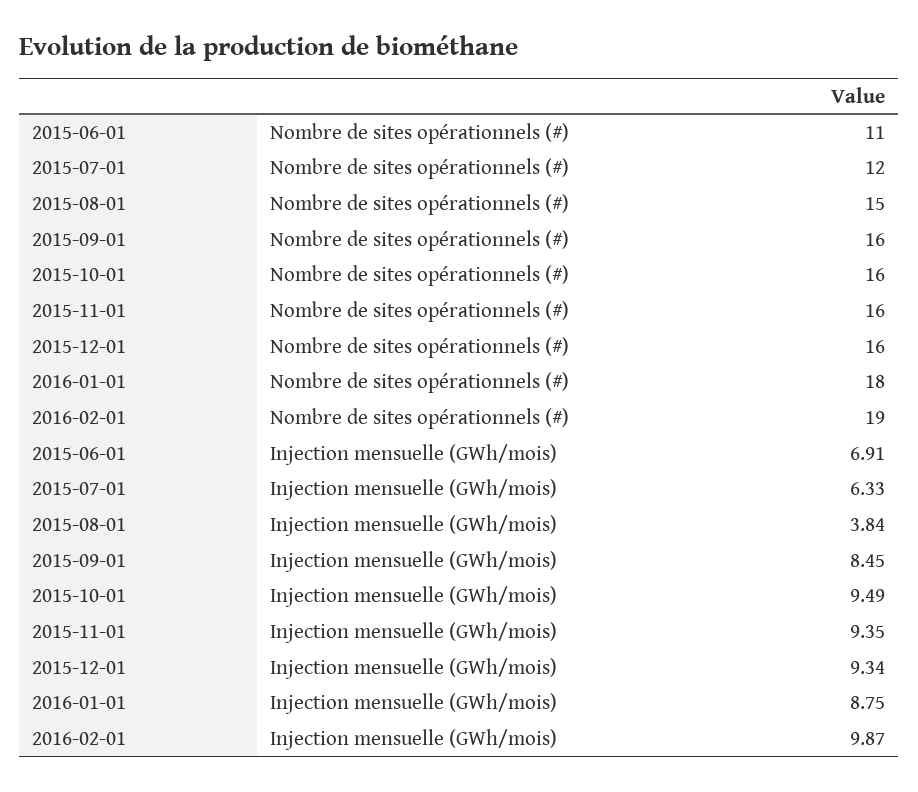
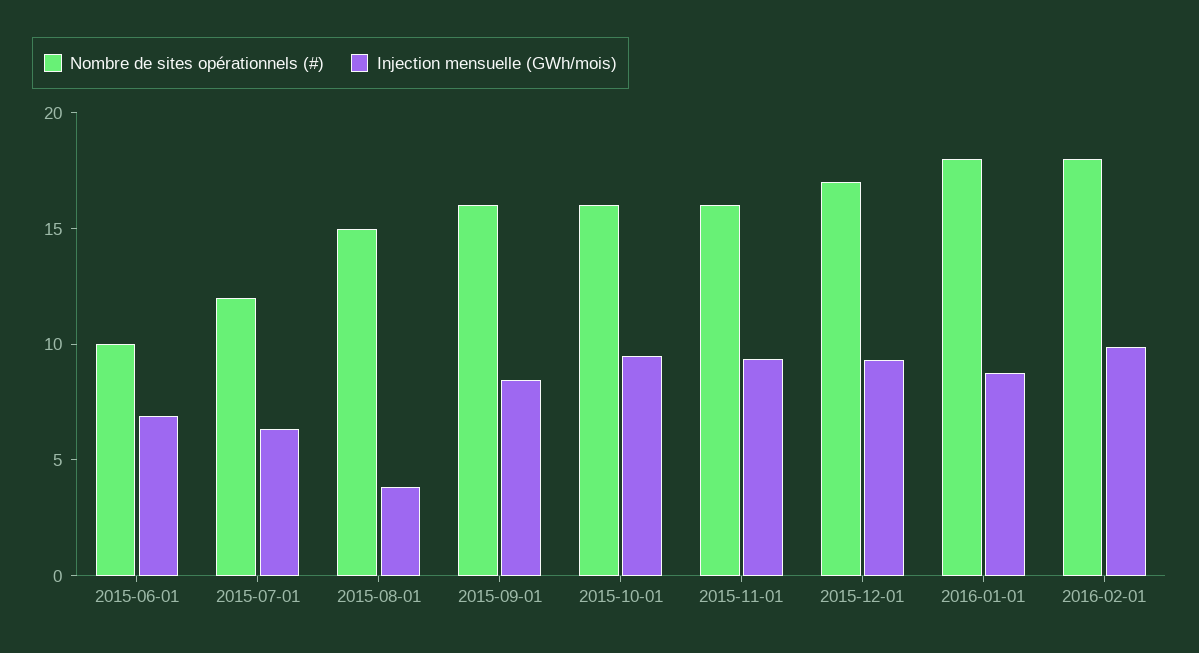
  {
    "Nombre de sites opérationnels (#)": {
-     "2015-06-01": 11,
+     "2015-06-01": 10,
      "2015-07-01": 12,
      "2015-08-01": 15,
      "2015-09-01": 16,
      "2015-10-01": 16,
      "2015-11-01": 16,
-     "2015-12-01": 16,
+     "2015-12-01": 17,
      "2016-01-01": 18,
-     "2016-02-01": 19
+     "2016-02-01": 18
    },
    "Injection mensuelle (GWh/mois)": {
      "2015-06-01": 6.91,
      "2015-07-01": 6.33,
      "2015-08-01": 3.84,
      "2015-09-01": 8.45,
      "2015-10-01": 9.49,
      "2015-11-01": 9.35,
      "2015-12-01": 9.34,
      "2016-01-01": 8.75,
      "2016-02-01": 9.87
    }
  }

